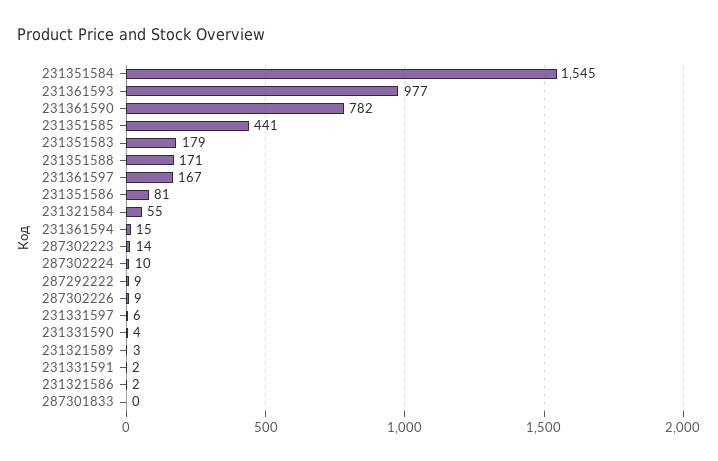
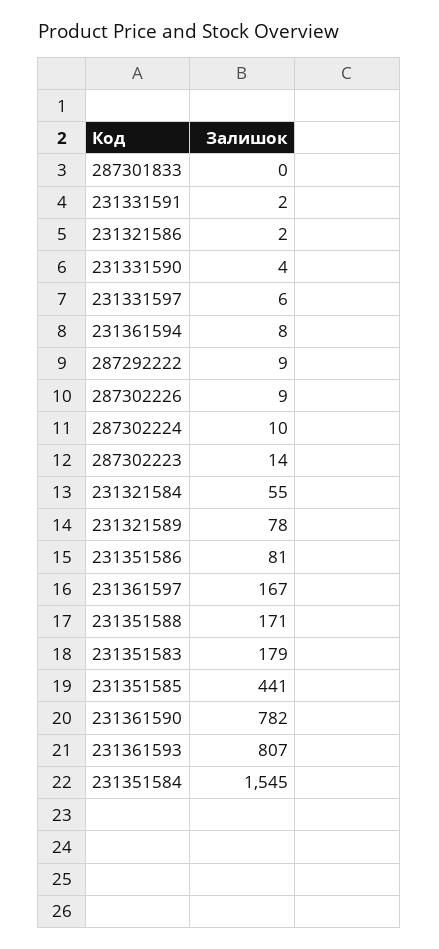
  {
    "231351584": 1545,
-   "231361593": 977,
+   "231361593": 807,
    "231361590": 782,
    "231351585": 441,
    "231351583": 179,
    "231351588": 171,
    "231361597": 167,
    "231351586": 81,
    "231321584": 55,
-   "231361594": 15,
+   "231361594": 8,
    "287302223": 14,
    "287302224": 10,
    "287292222": 9,
    "287302226": 9,
    "231331597": 6,
    "231331590": 4,
-   "231321589": 3,
+   "231321589": 78,
    "231331591": 2,
    "231321586": 2,
    "287301833": 0
  }

